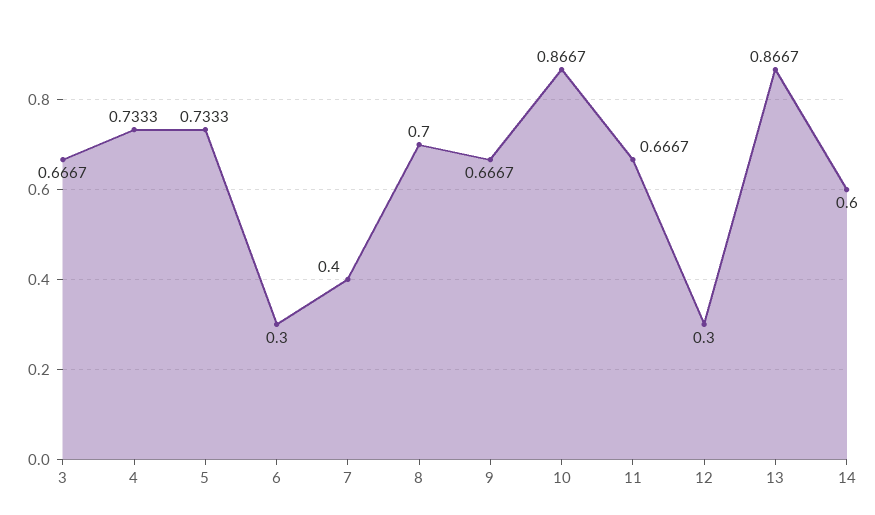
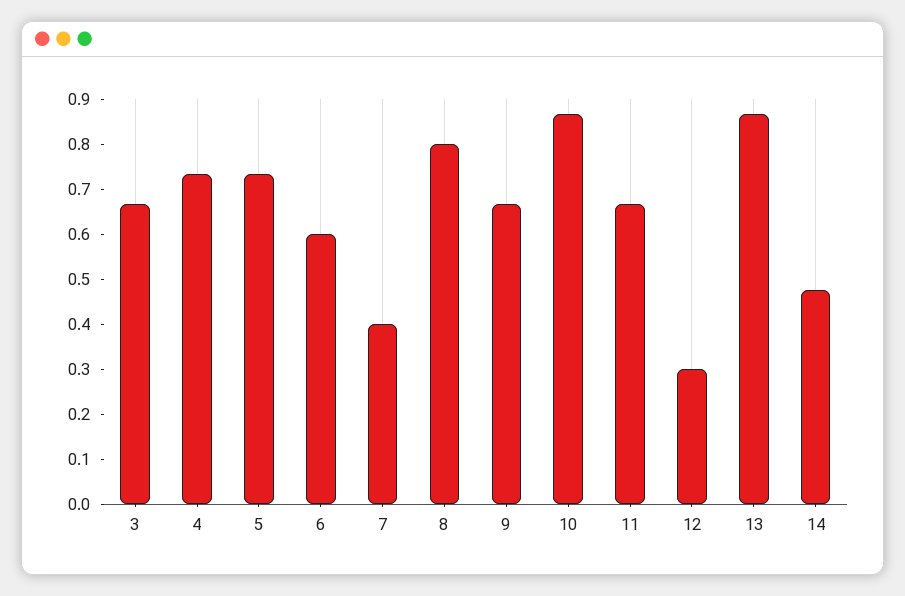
  {
    "3": 0.6667,
    "4": 0.7333,
    "5": 0.7333,
-   "6": 0.3,
+   "6": 0.6,
    "7": 0.4,
-   "8": 0.7,
+   "8": 0.8,
    "9": 0.6667,
    "10": 0.8667,
    "11": 0.6667,
    "12": 0.3,
    "13": 0.8667,
-   "14": 0.6
+   "14": 0.48
  }

